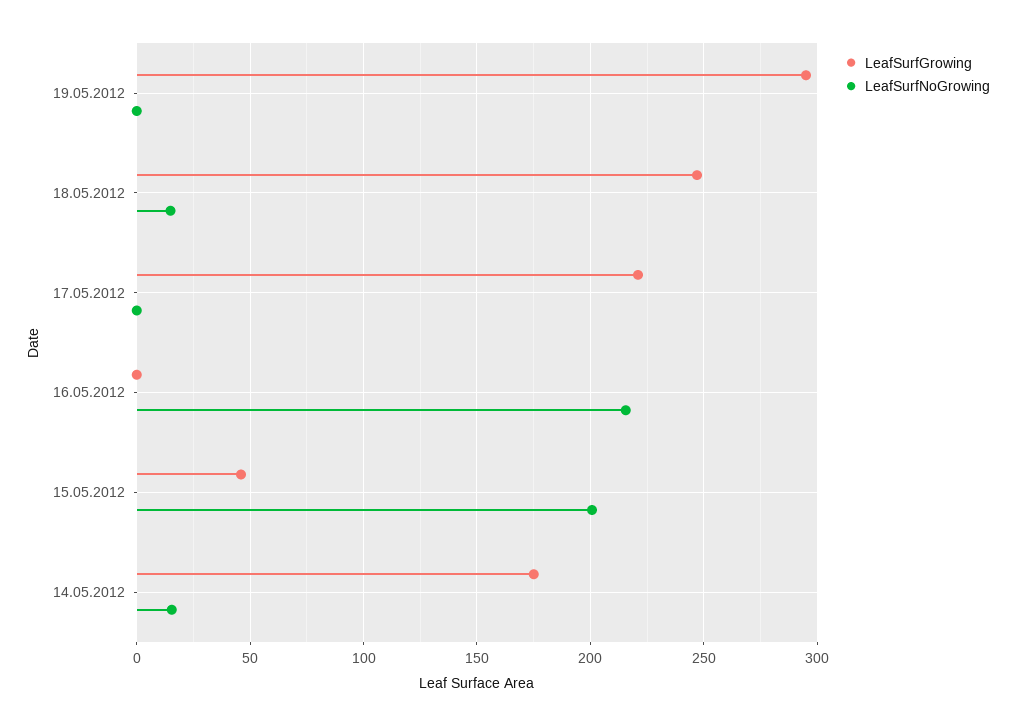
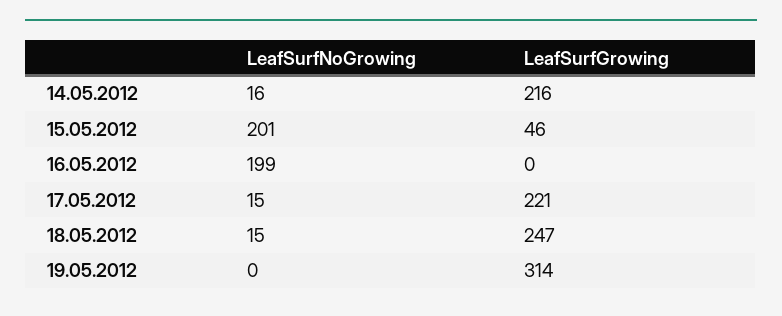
  {
    "LeafSurfGrowing": {
-     "19.05.2012": 295,
+     "19.05.2012": 314,
      "18.05.2012": 247,
      "17.05.2012": 221,
      "16.05.2012": 0,
      "15.05.2012": 46,
-     "14.05.2012": 175
+     "14.05.2012": 216
    },
    "LeafSurfNoGrowing": {
      "19.05.2012": 0,
      "18.05.2012": 15,
-     "17.05.2012": 0,
+     "17.05.2012": 15,
-     "16.05.2012": 215,
+     "16.05.2012": 199,
      "15.05.2012": 201,
      "14.05.2012": 16
    }
  }

